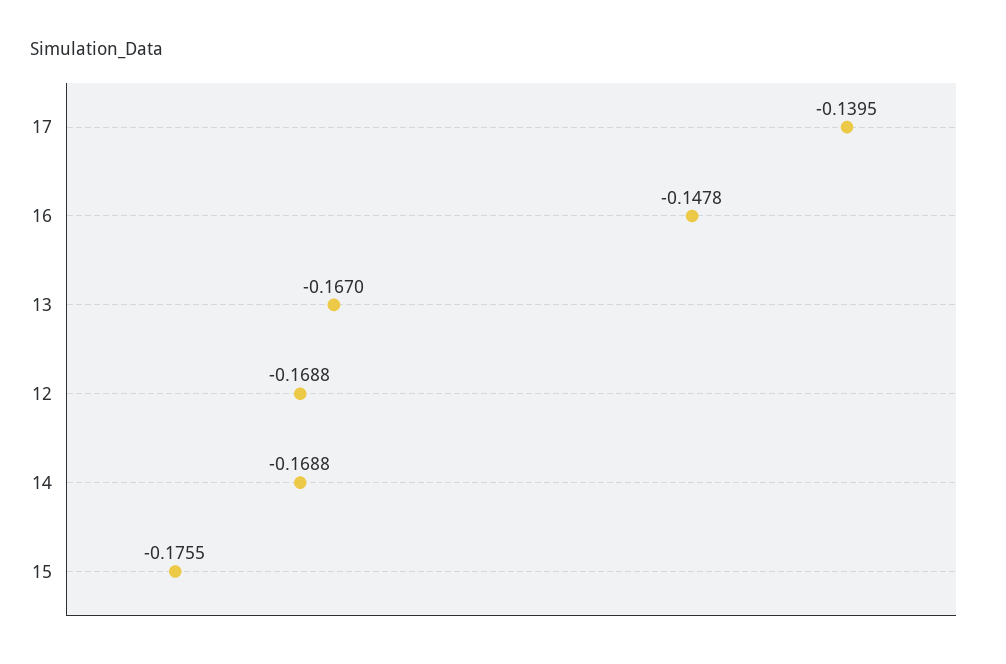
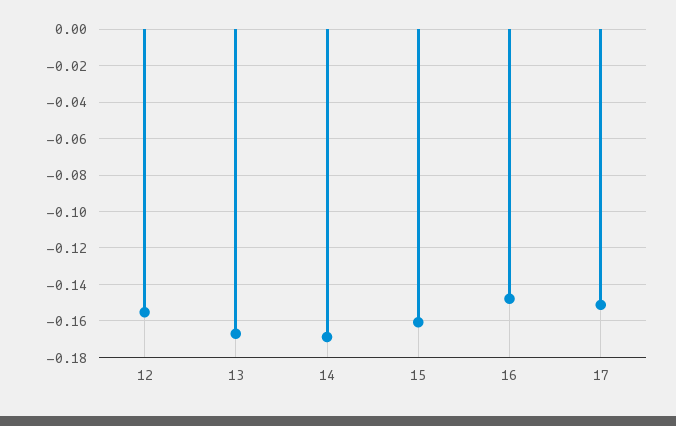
  {
-   "17": -0.1395,
+   "17": -0.15,
    "16": -0.1478,
    "13": -0.167,
-   "12": -0.1688,
+   "12": -0.155,
    "14": -0.1688,
-   "15": -0.1755
+   "15": -0.16
  }

